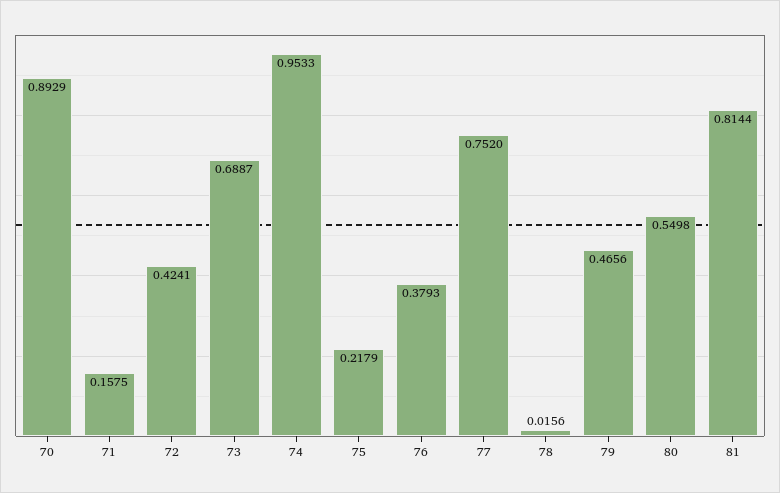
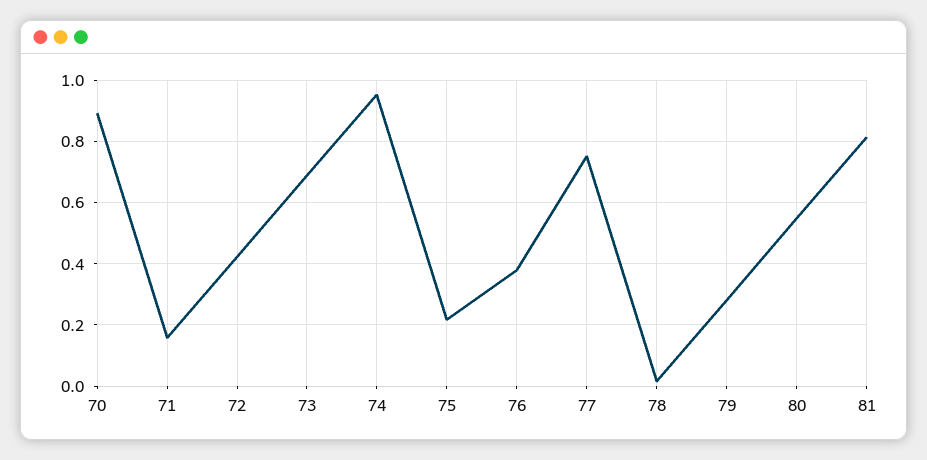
  {
    "70": 0.8929,
    "71": 0.1575,
    "72": 0.4241,
    "73": 0.6887,
    "74": 0.9533,
    "75": 0.2179,
    "76": 0.3793,
    "77": 0.752,
    "78": 0.0156,
-   "79": 0.4656,
+   "79": 0.28,
    "80": 0.5498,
    "81": 0.8144
  }

